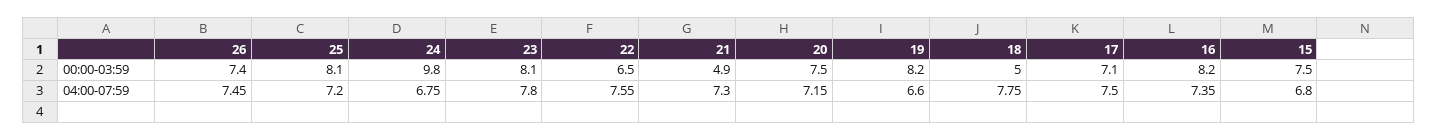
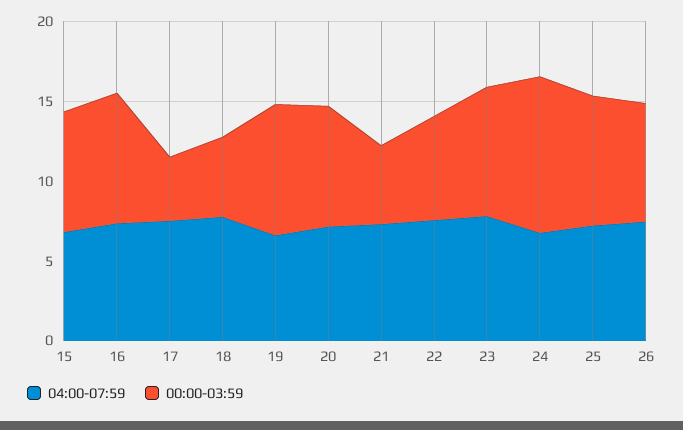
  {
    "00:00-03:59": {
      "26": 7.4,
      "25": 8.1,
      "24": 9.8,
      "23": 8.1,
      "22": 6.5,
      "21": 4.9,
      "20": 7.5,
      "19": 8.2,
      "18": 5,
-     "17": 7.1,
+     "17": 4,
      "16": 8.2,
      "15": 7.5
    },
    "04:00-07:59": {
      "26": 7.45,
      "25": 7.2,
      "24": 6.75,
      "23": 7.8,
      "22": 7.55,
      "21": 7.3,
      "20": 7.15,
      "19": 6.6,
      "18": 7.75,
      "17": 7.5,
      "16": 7.35,
      "15": 6.8
    }
  }

